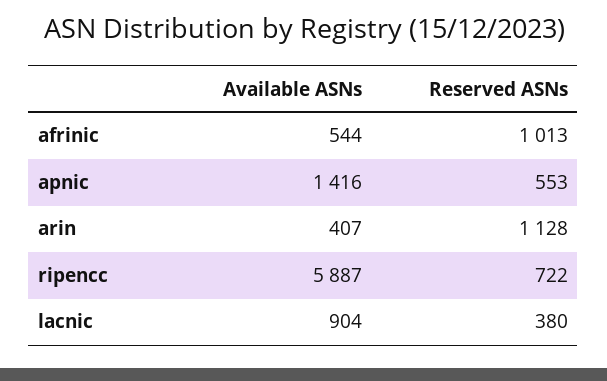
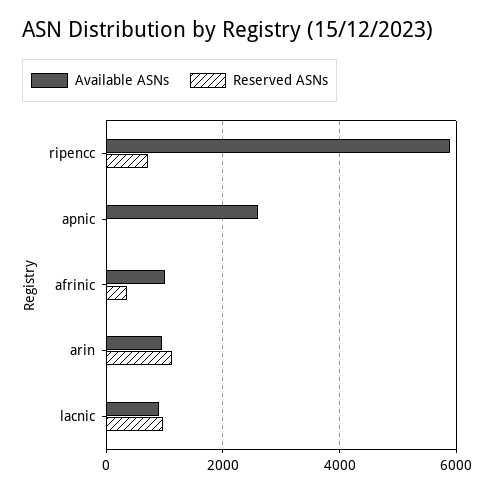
  {
    "Available ASNs": {
-     "afrinic": 544,
+     "afrinic": 1000,
-     "apnic": 1416,
+     "apnic": 2600,
-     "arin": 407,
+     "arin": 1000,
      "ripencc": 5887,
      "lacnic": 904
    },
    "Reserved ASNs": {
-     "afrinic": 1013,
+     "afrinic": 400,
-     "apnic": 553,
+     "apnic": 0,
      "arin": 1128,
      "ripencc": 722,
-     "lacnic": 380
+     "lacnic": 1000
    }
  }

